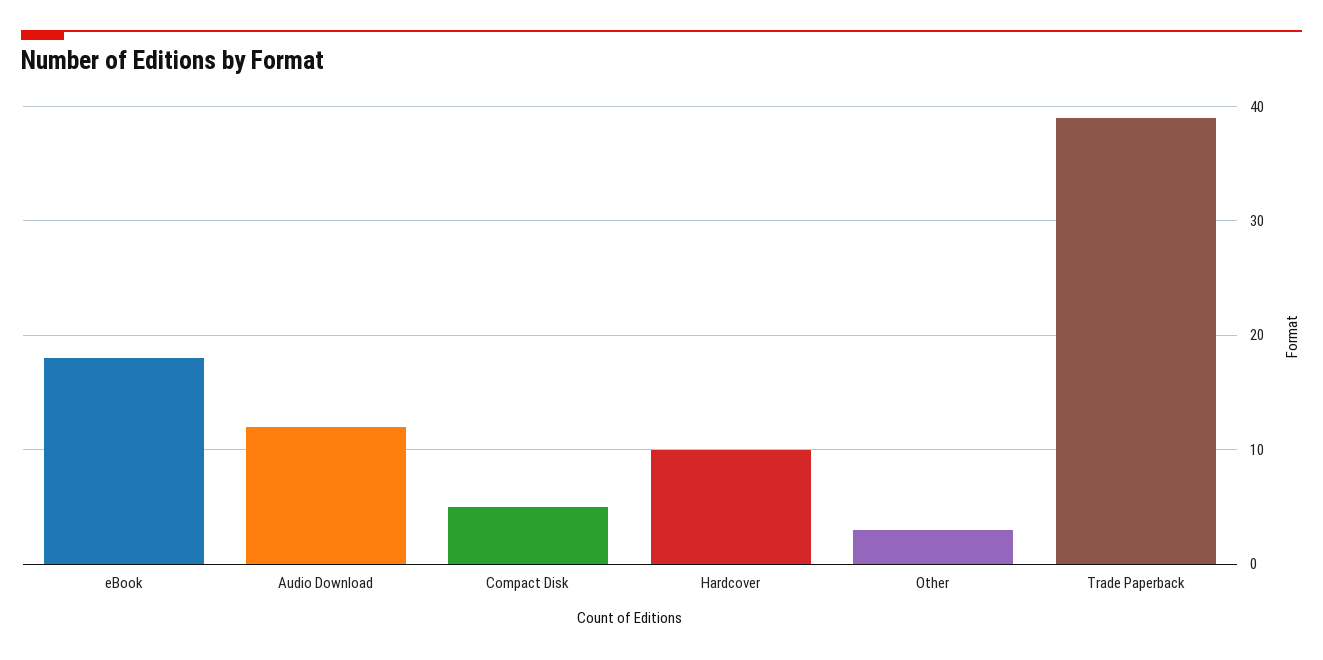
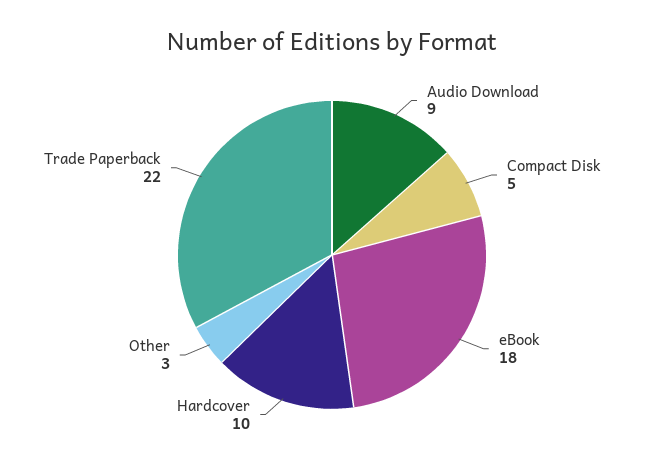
  {
    "eBook": 18,
-   "Audio Download": 12,
+   "Audio Download": 9,
    "Compact Disk": 5,
    "Hardcover": 10,
    "Other": 3,
-   "Trade Paperback": 39
+   "Trade Paperback": 22
  }

